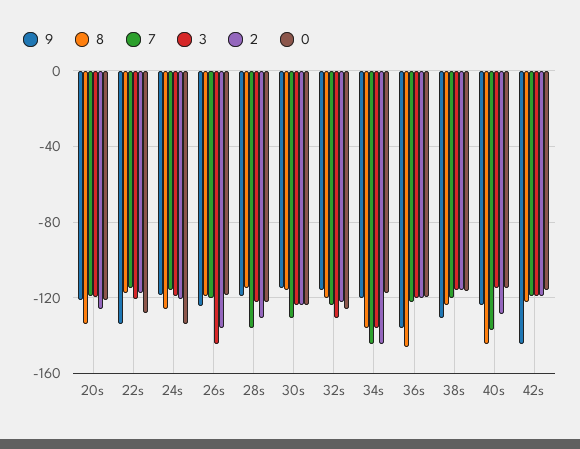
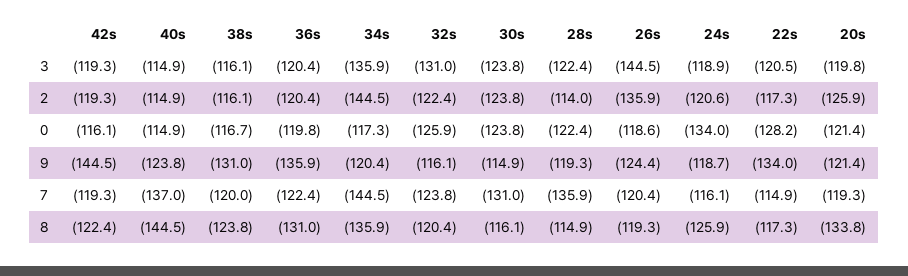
  {
    "9": {
      "20s": -121.4,
      "22s": -134,
      "24s": -118.7,
      "26s": -124.4,
      "28s": -119.3,
      "30s": -114.9,
      "32s": -116.1,
      "34s": -120.4,
      "36s": -135.9,
      "38s": -131,
      "40s": -123.8,
      "42s": -144.5
    },
    "8": {
      "20s": -133.8,
      "22s": -117.3,
      "24s": -125.9,
      "26s": -119.3,
      "28s": -114.9,
      "30s": -116.1,
      "32s": -120.4,
      "34s": -135.9,
-     "36s": -145,
+     "36s": -131,
      "38s": -123.8,
      "40s": -144.5,
      "42s": -122.4
    },
    "7": {
      "20s": -119.3,
      "22s": -114.9,
      "24s": -116.1,
      "26s": -120.4,
      "28s": -135.9,
      "30s": -131,
      "32s": -123.8,
      "34s": -144.5,
      "36s": -122.4,
      "38s": -120,
      "40s": -137,
      "42s": -119.3
    },
    "3": {
      "20s": -119.8,
      "22s": -120.5,
      "24s": -118.9,
      "26s": -144.5,
      "28s": -122.4,
      "30s": -123.8,
      "32s": -131,
      "34s": -135.9,
      "36s": -120.4,
      "38s": -116.1,
      "40s": -114.9,
      "42s": -119.3
    },
    "2": {
      "20s": -125.9,
      "22s": -117.3,
      "24s": -120.6,
      "26s": -135.9,
-     "28s": -130,
+     "28s": -114,
      "30s": -123.8,
      "32s": -122.4,
      "34s": -144.5,
      "36s": -120.4,
      "38s": -116.1,
-     "40s": -130,
+     "40s": -114.9,
      "42s": -119.3
    },
    "0": {
      "20s": -121.4,
      "22s": -128.2,
      "24s": -134,
      "26s": -118.6,
      "28s": -122.4,
      "30s": -123.8,
      "32s": -125.9,
      "34s": -117.3,
      "36s": -119.8,
      "38s": -116.7,
      "40s": -114.9,
      "42s": -116.1
    }
  }

